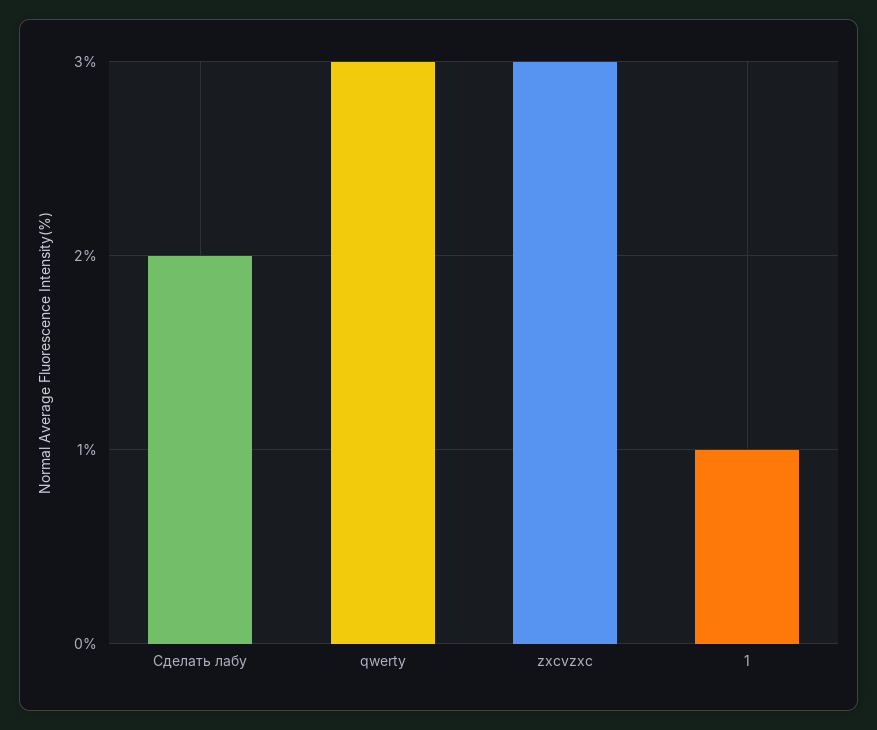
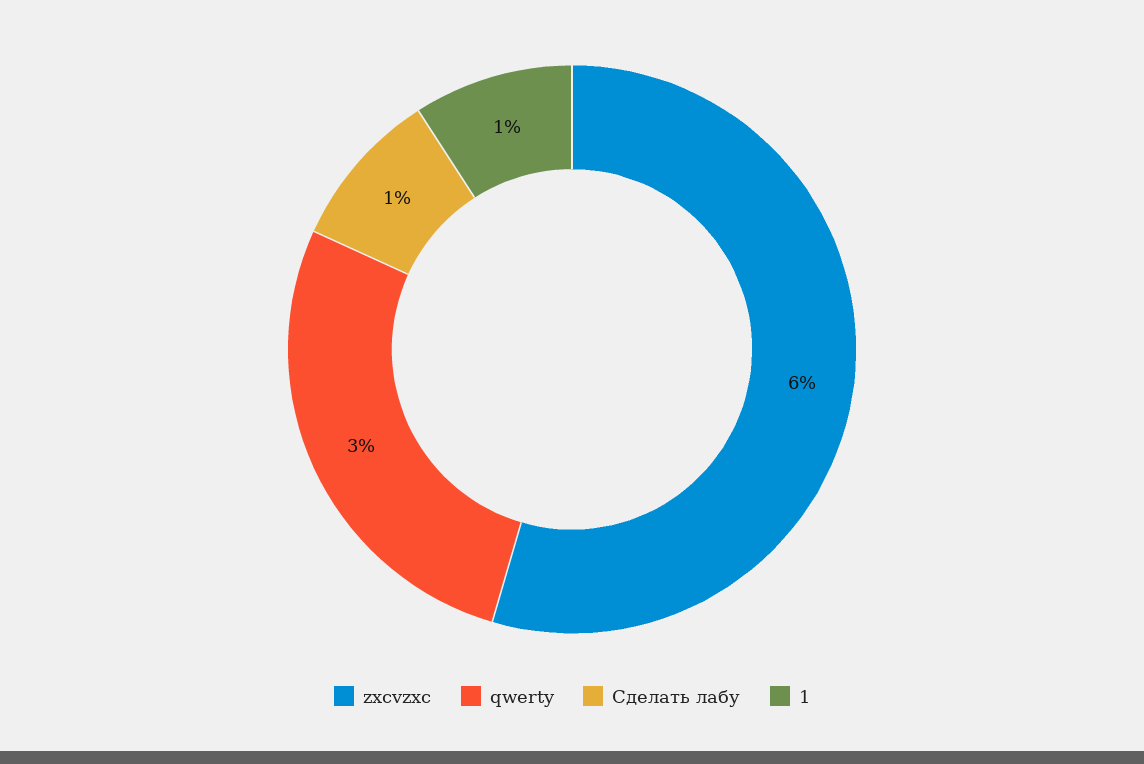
  {
-   "Сделать лабу": 2,
+   "Сделать лабу": 1,
    "qwerty": 3,
-   "zxcvzxc": 3,
+   "zxcvzxc": 6,
    "1": 1
  }

